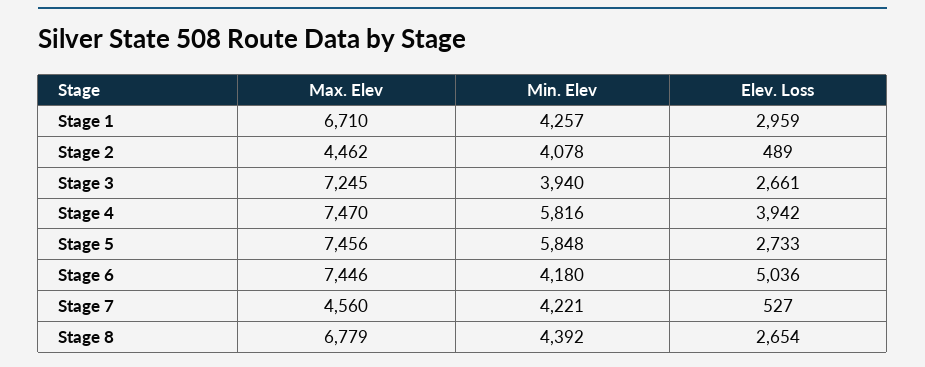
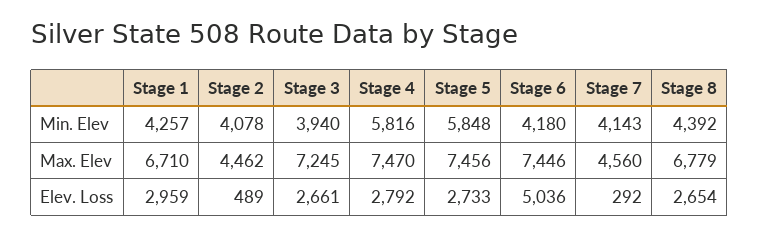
  {
    "Max. Elev": {
      "Stage 1": 6710,
      "Stage 2": 4462,
      "Stage 3": 7245,
      "Stage 4": 7470,
      "Stage 5": 7456,
      "Stage 6": 7446,
      "Stage 7": 4560,
      "Stage 8": 6779
    },
    "Min. Elev": {
      "Stage 1": 4257,
      "Stage 2": 4078,
      "Stage 3": 3940,
      "Stage 4": 5816,
      "Stage 5": 5848,
      "Stage 6": 4180,
-     "Stage 7": 4221,
+     "Stage 7": 4143,
      "Stage 8": 4392
    },
    "Elev. Loss": {
      "Stage 1": 2959,
      "Stage 2": 489,
      "Stage 3": 2661,
-     "Stage 4": 3942,
+     "Stage 4": 2792,
      "Stage 5": 2733,
      "Stage 6": 5036,
-     "Stage 7": 527,
+     "Stage 7": 292,
      "Stage 8": 2654
    }
  }

